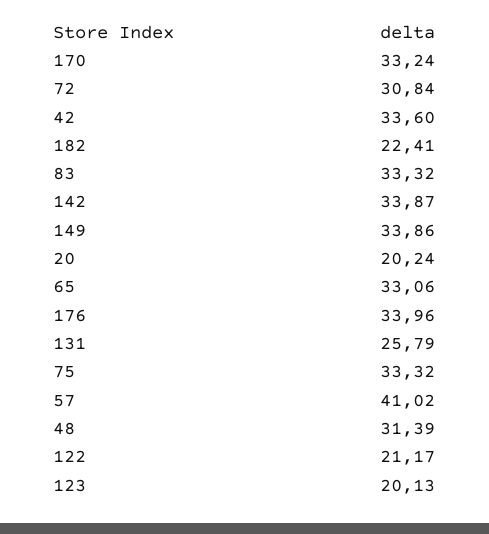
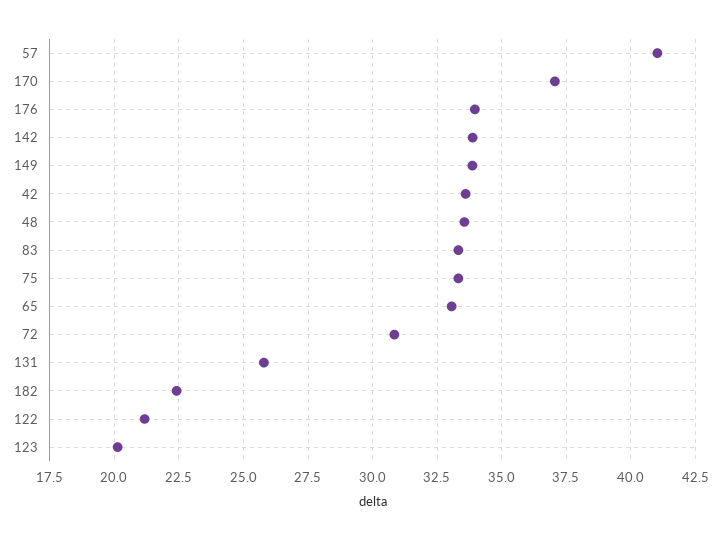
  {
-   "170": 33.24,
+   "170": 37,
    "72": 30.84,
    "42": 33.6,
    "182": 22.41,
    "83": 33.32,
    "142": 33.87,
    "149": 33.86,
-   "20": 20.24,
    "65": 33.06,
    "176": 33.96,
    "131": 25.79,
    "75": 33.32,
    "57": 41.02,
-   "48": 31.39,
+   "48": 33.5,
    "122": 21.17,
    "123": 20.13
  }

